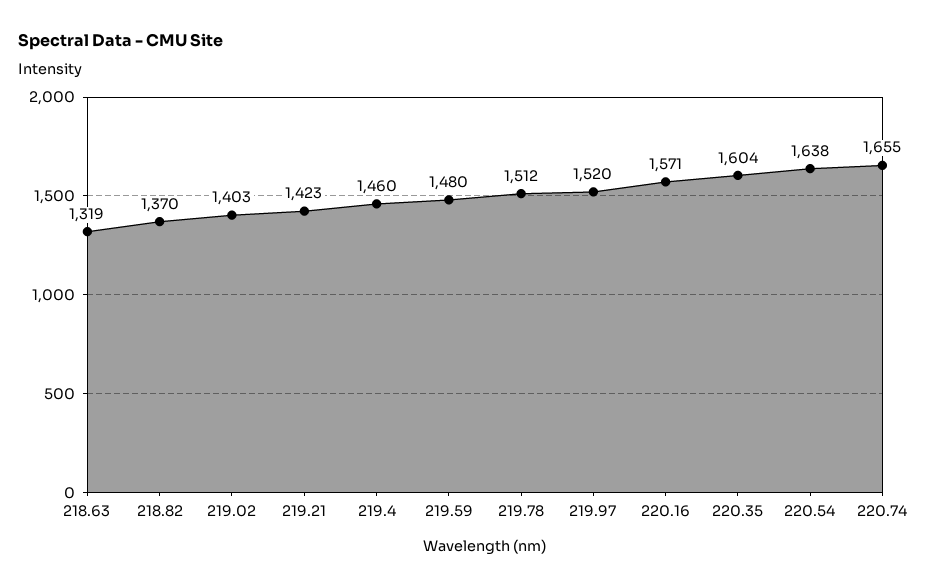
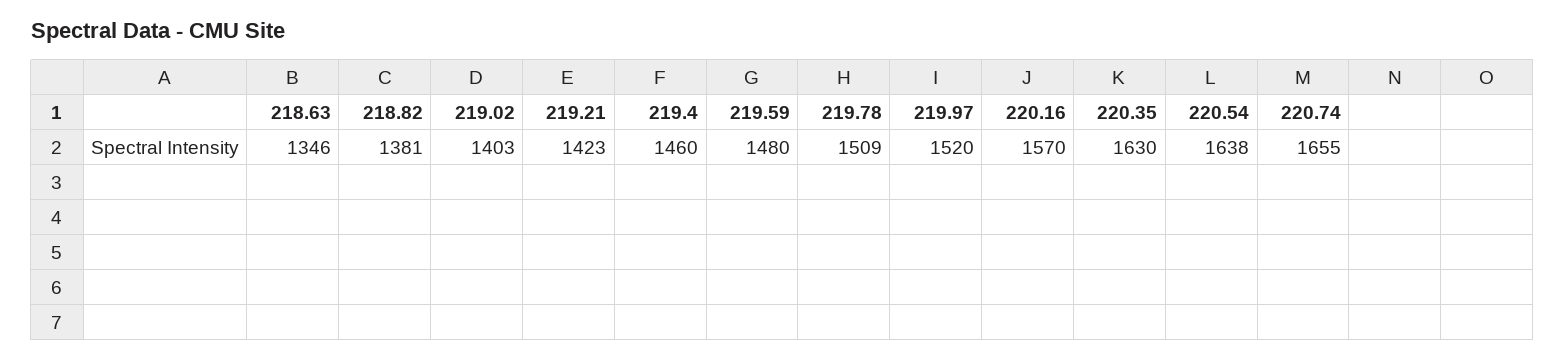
  {
-   "218.63": 1319,
+   "218.63": 1346,
-   "218.82": 1370,
+   "218.82": 1381,
    "219.02": 1403,
    "219.21": 1423,
    "219.4": 1460,
    "219.59": 1480,
-   "219.78": 1512,
+   "219.78": 1509,
    "219.97": 1520,
-   "220.16": 1571,
+   "220.16": 1570,
-   "220.35": 1604,
+   "220.35": 1630,
    "220.54": 1638,
    "220.74": 1655
  }

